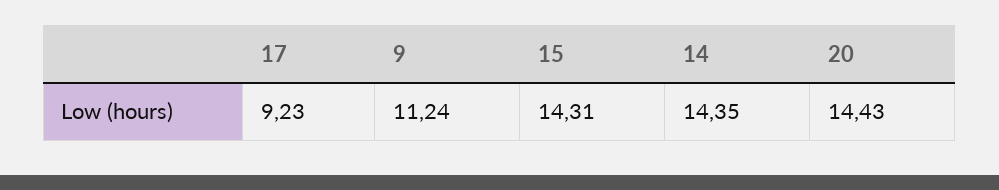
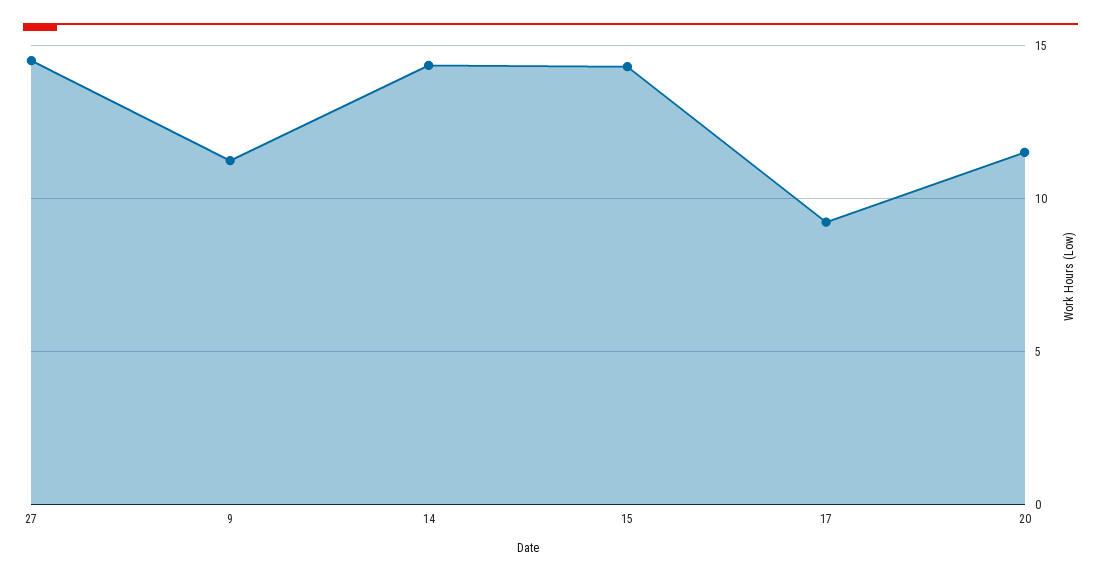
  {
    "17": 9.23,
    "9": 11.24,
    "15": 14.31,
    "14": 14.35,
-   "20": 14.43
+   "20": 11.5,
+   "27": 14.5
  }

